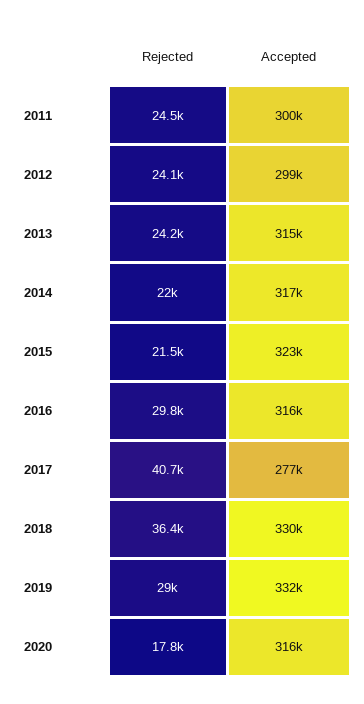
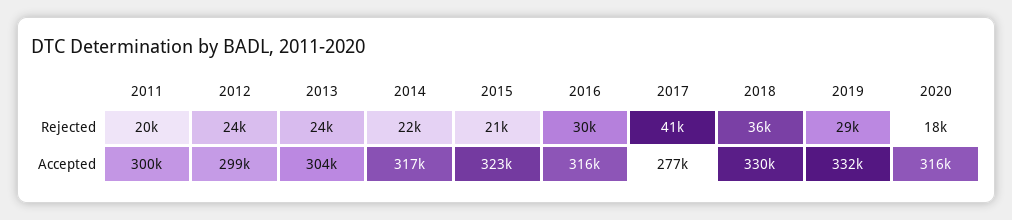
  {
    "Rejected": {
-     "2011": 24500,
+     "2011": 20000,
      "2012": 24100,
      "2013": 24200,
      "2014": 22000,
      "2015": 21500,
      "2016": 29800,
      "2017": 40700,
      "2018": 36400,
      "2019": 29000,
      "2020": 17800
    },
    "Accepted": {
      "2011": 300000,
      "2012": 299000,
-     "2013": 315000,
+     "2013": 304000,
      "2014": 317000,
      "2015": 323000,
      "2016": 316000,
      "2017": 277000,
      "2018": 330000,
      "2019": 332000,
      "2020": 316000
    }
  }

